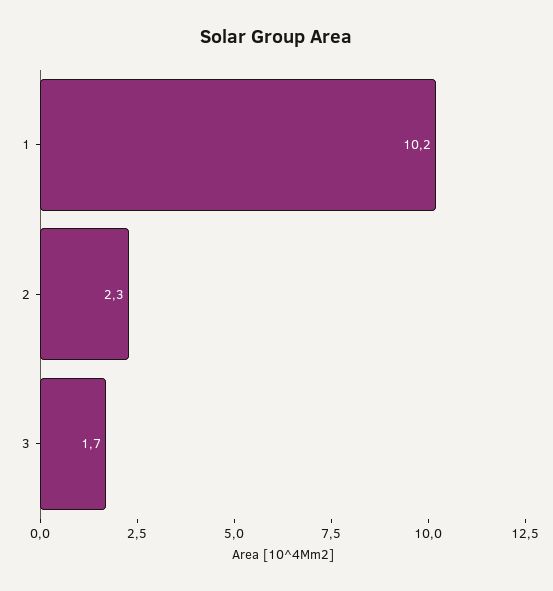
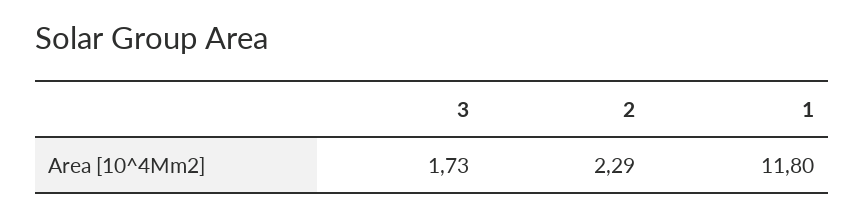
  {
-   "1": 10.2,
+   "1": 11.8,
    "2": 2.29,
    "3": 1.73
  }

